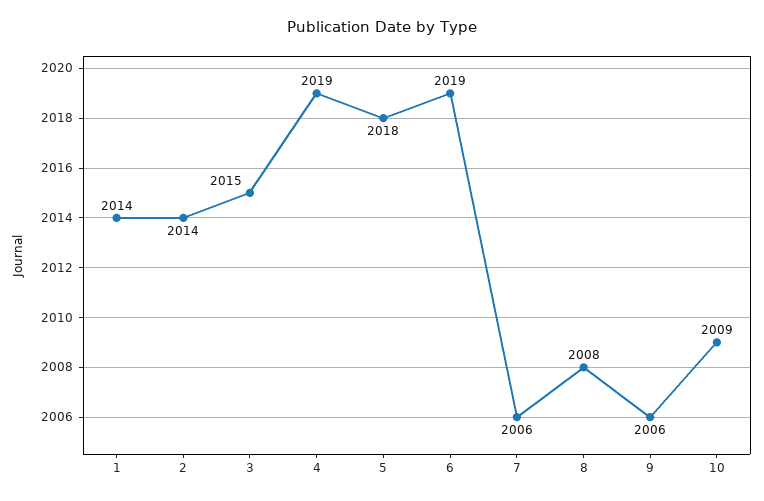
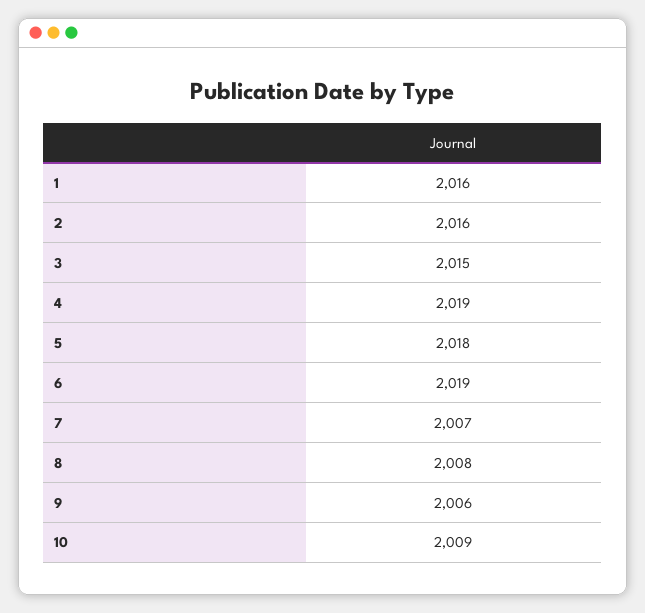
  {
-   "1": 2014,
+   "1": 2016,
-   "2": 2014,
+   "2": 2016,
    "3": 2015,
    "4": 2019,
    "5": 2018,
    "6": 2019,
-   "7": 2006,
+   "7": 2007,
    "8": 2008,
    "9": 2006,
    "10": 2009
  }

